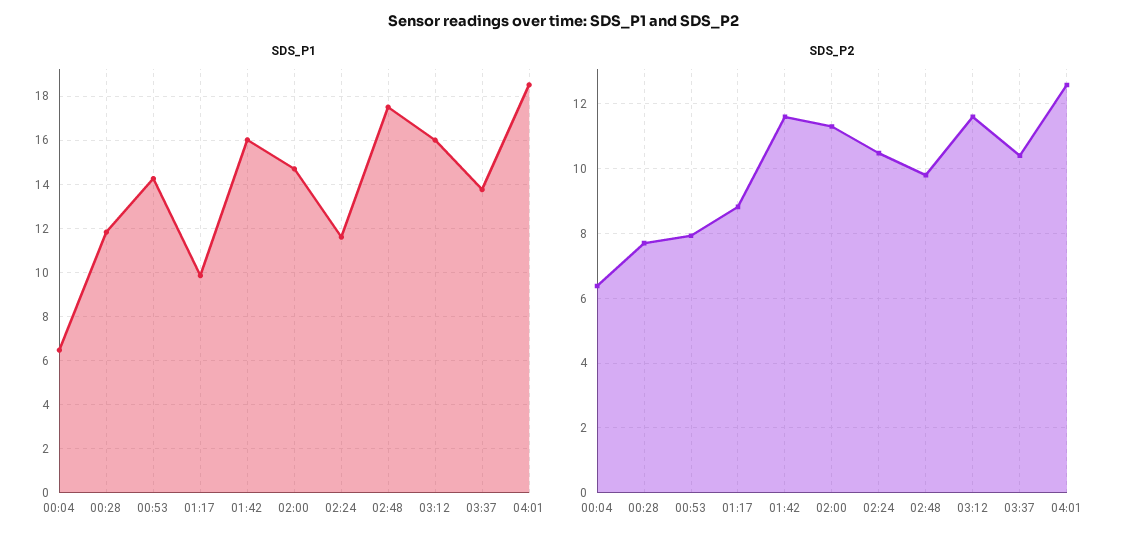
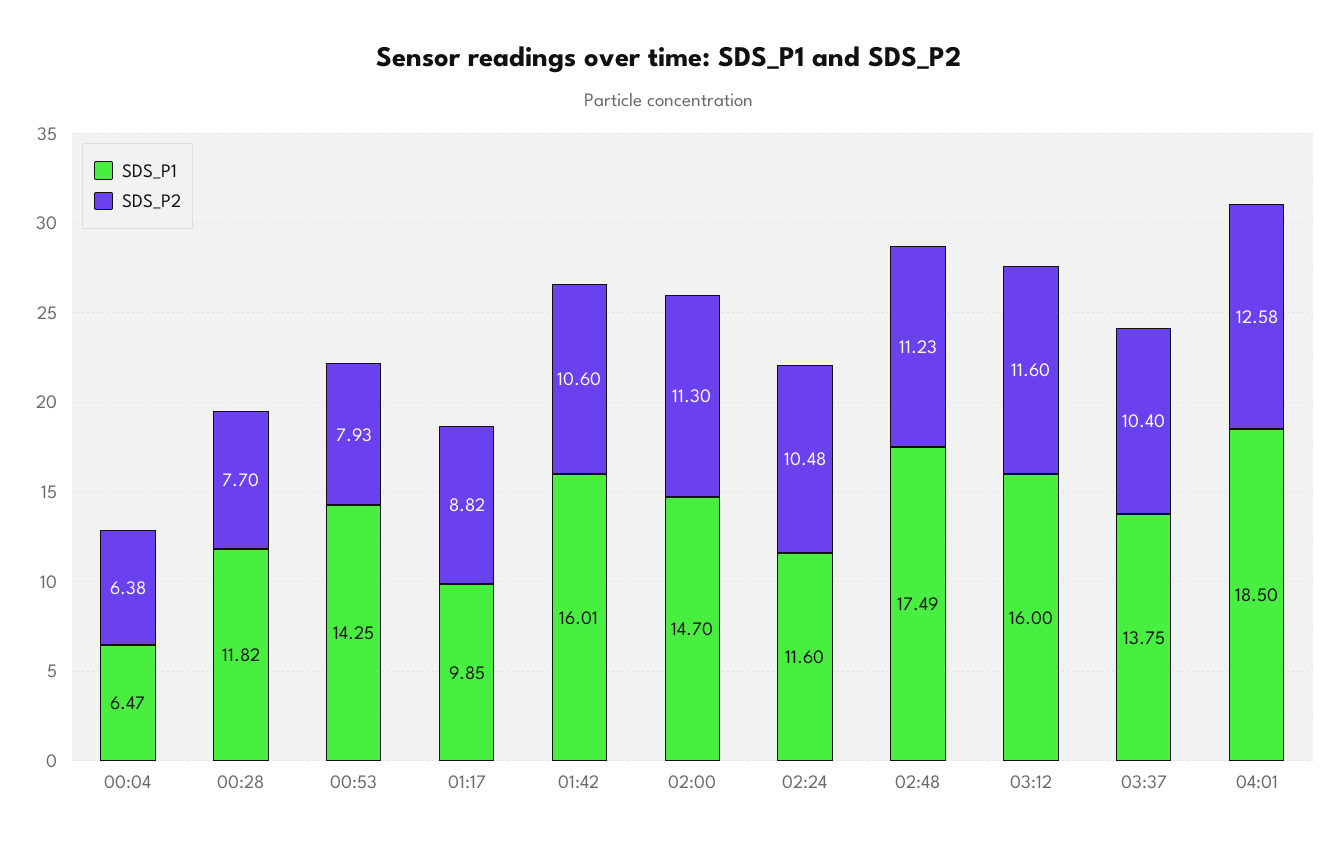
  {
    "SDS_P1": {
      "00:04": 6.47,
      "00:28": 11.82,
      "00:53": 14.25,
      "01:17": 9.85,
      "01:42": 16.01,
      "02:00": 14.7,
      "02:24": 11.6,
      "02:48": 17.49,
      "03:12": 16,
      "03:37": 13.75,
      "04:01": 18.5
    },
    "SDS_P2": {
      "00:04": 6.38,
      "00:28": 7.7,
      "00:53": 7.93,
      "01:17": 8.82,
-     "01:42": 11.6,
+     "01:42": 10.6,
      "02:00": 11.3,
      "02:24": 10.48,
-     "02:48": 9.8,
+     "02:48": 11.23,
      "03:12": 11.6,
      "03:37": 10.4,
      "04:01": 12.58
    }
  }

